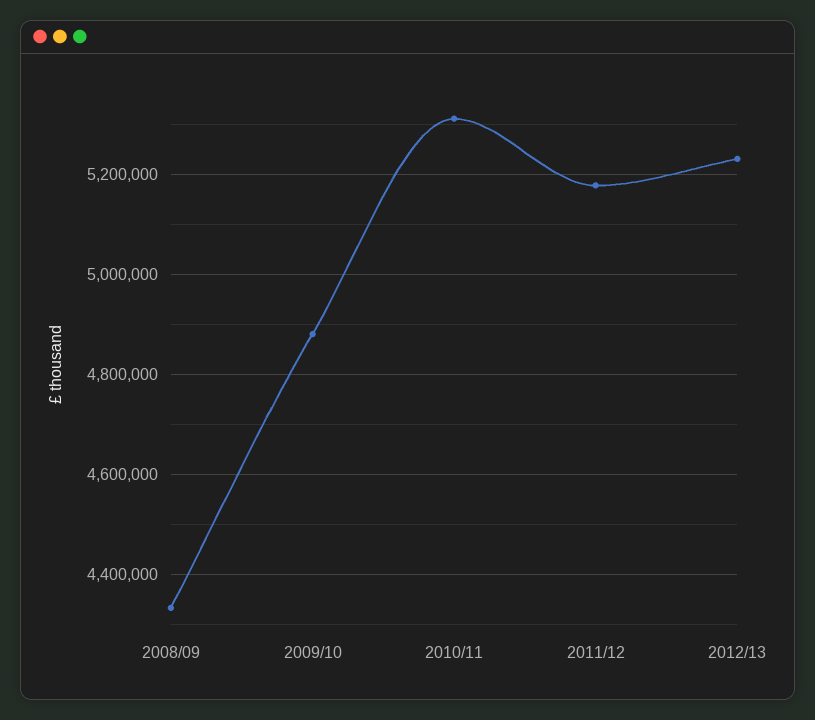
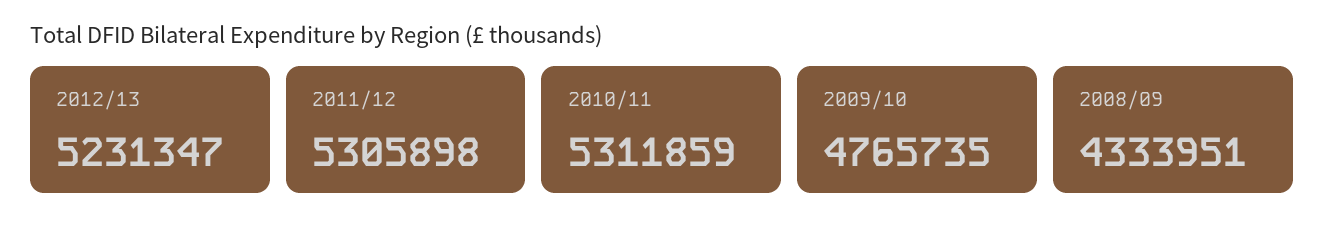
  {
    "2008/09": 4333951,
-   "2009/10": 4880000,
+   "2009/10": 4765735,
    "2010/11": 5311859,
-   "2011/12": 5180000,
+   "2011/12": 5305898,
    "2012/13": 5231347
  }

